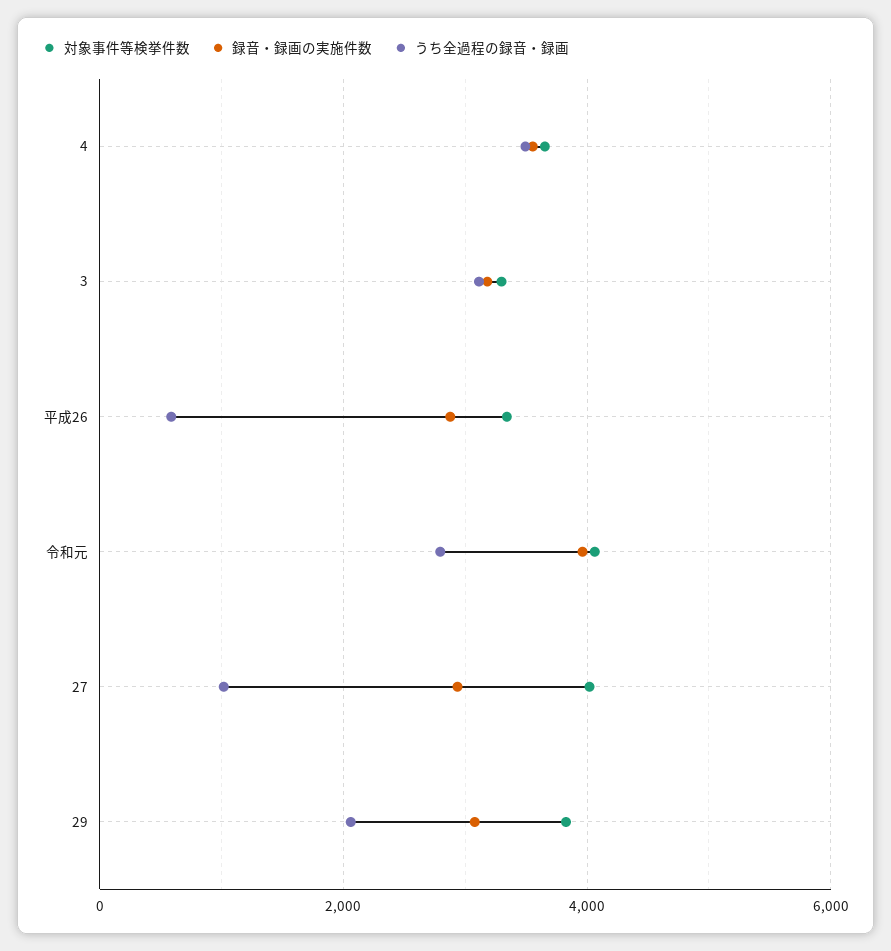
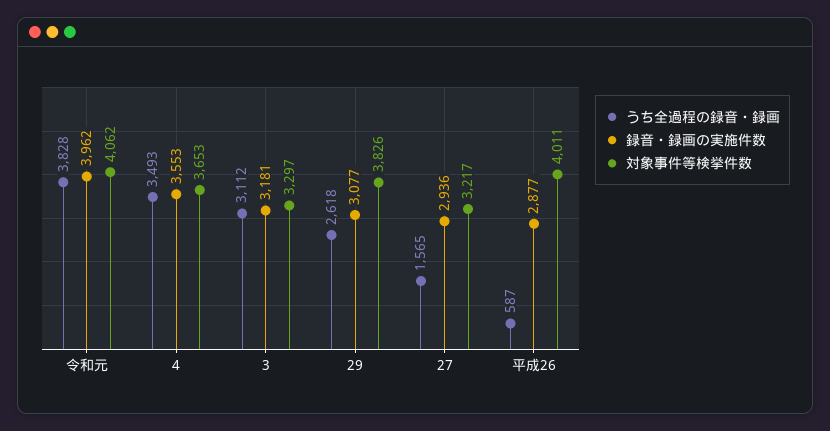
  {
    "対象事件等検挙件数": {
      "4": 3653,
      "3": 3297,
-     "平成26": 3400,
+     "平成26": 4011,
      "令和元": 4062,
-     "27": 4000,
+     "27": 3217,
      "29": 3826
    },
    "録音・録画の実施件数": {
      "4": 3553,
      "3": 3181,
      "平成26": 2877,
      "令和元": 3962,
      "27": 2936,
      "29": 3077
    },
    "うち全過程の録音・録画": {
      "4": 3493,
      "3": 3112,
      "平成26": 587,
-     "令和元": 2800,
+     "令和元": 3828,
-     "27": 1000,
+     "27": 1565,
-     "29": 2000
+     "29": 2618
    }
  }

